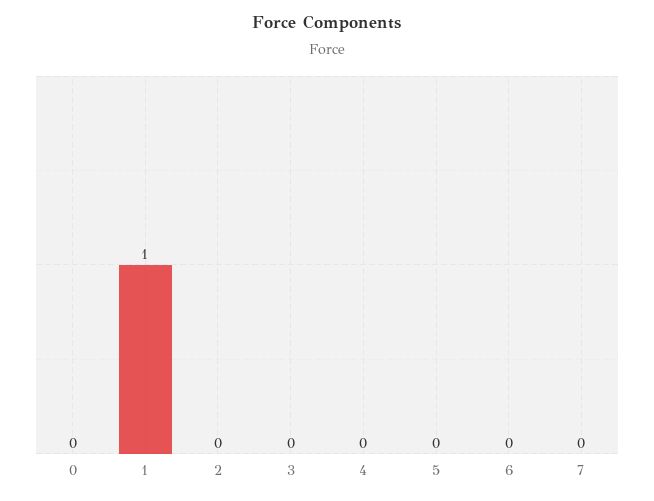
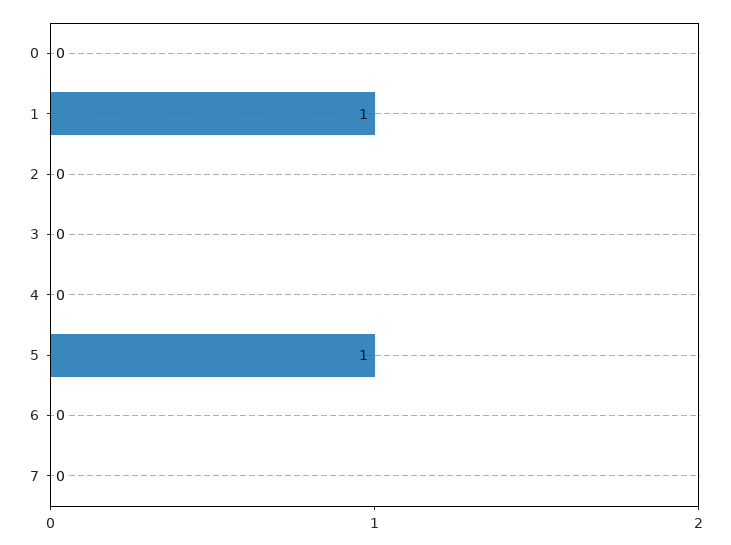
  {
    "0": 0,
    "1": 1,
    "2": 0,
    "3": 0,
    "4": 0,
-   "5": 0,
+   "5": 1,
    "6": 0,
    "7": 0
  }

